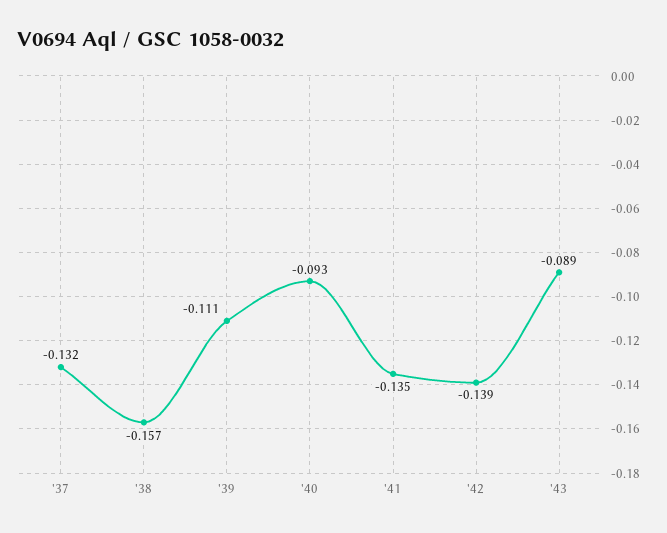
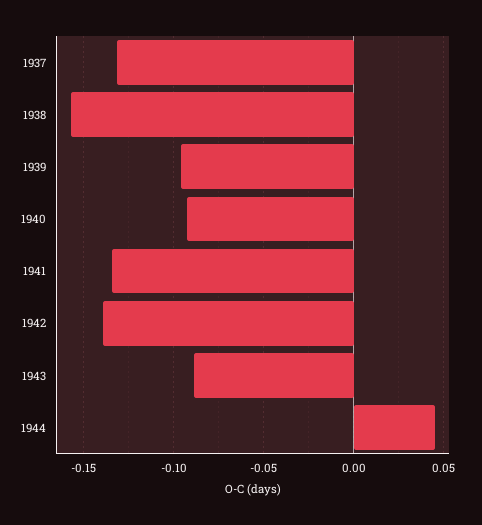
  {
    "'37": -0.132,
    "'38": -0.157,
-   "'39": -0.111,
+   "'39": -0.095,
    "'40": -0.093,
    "'41": -0.135,
    "'42": -0.139,
-   "'43": -0.089
+   "'43": -0.089,
+   "1944": 0.045
  }

